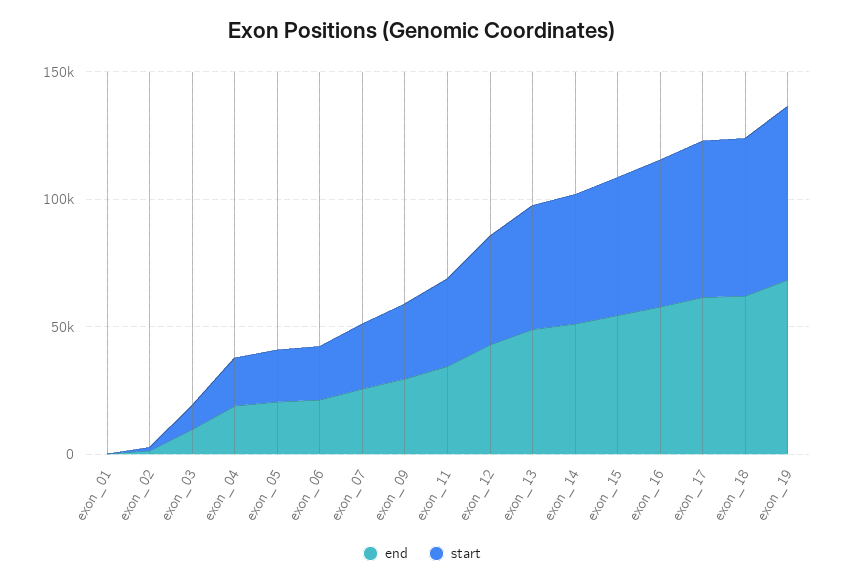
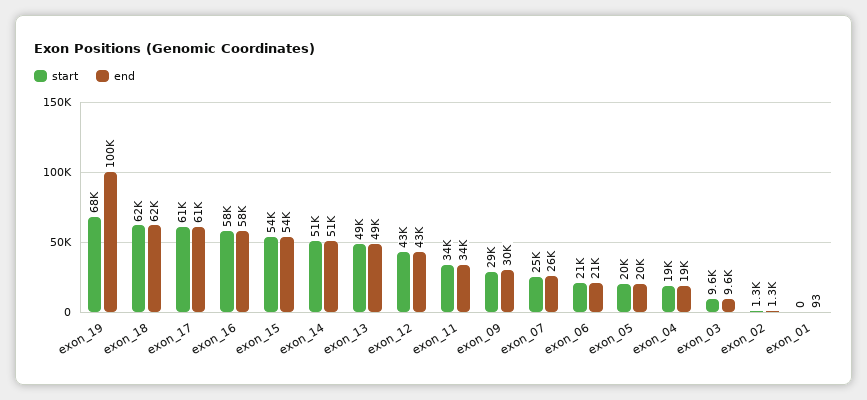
  {
    "end": {
      "exon_01": 93,
      "exon_02": 1300,
      "exon_03": 9600,
      "exon_04": 19000,
      "exon_05": 20000,
      "exon_06": 21000,
      "exon_07": 26000,
      "exon_09": 30000,
      "exon_11": 34000,
      "exon_12": 43000,
      "exon_13": 49000,
      "exon_14": 51000,
      "exon_15": 54000,
      "exon_16": 58000,
      "exon_17": 61000,
      "exon_18": 62000,
-     "exon_19": 70000
+     "exon_19": 100000
    },
    "start": {
      "exon_01": 0,
      "exon_02": 1300,
      "exon_03": 9600,
      "exon_04": 19000,
      "exon_05": 20000,
      "exon_06": 21000,
      "exon_07": 25000,
      "exon_09": 29000,
      "exon_11": 34000,
      "exon_12": 43000,
      "exon_13": 49000,
      "exon_14": 51000,
      "exon_15": 54000,
      "exon_16": 58000,
      "exon_17": 61000,
      "exon_18": 62000,
      "exon_19": 68000
    }
  }

